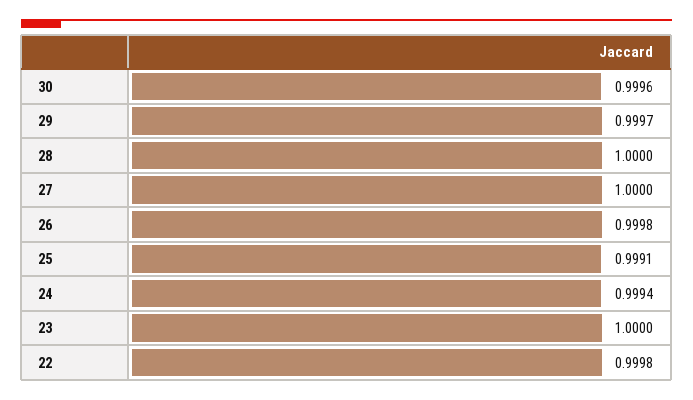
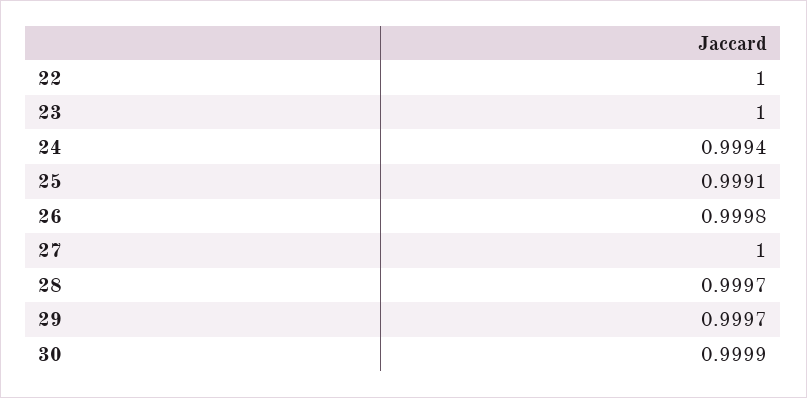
  {
-   "30": 0.9996,
+   "30": 0.9999,
    "29": 0.9997,
-   "28": 1,
+   "28": 0.9997,
    "27": 1,
    "26": 0.9998,
    "25": 0.9991,
    "24": 0.9994,
    "23": 1,
-   "22": 0.9998
+   "22": 1
  }

